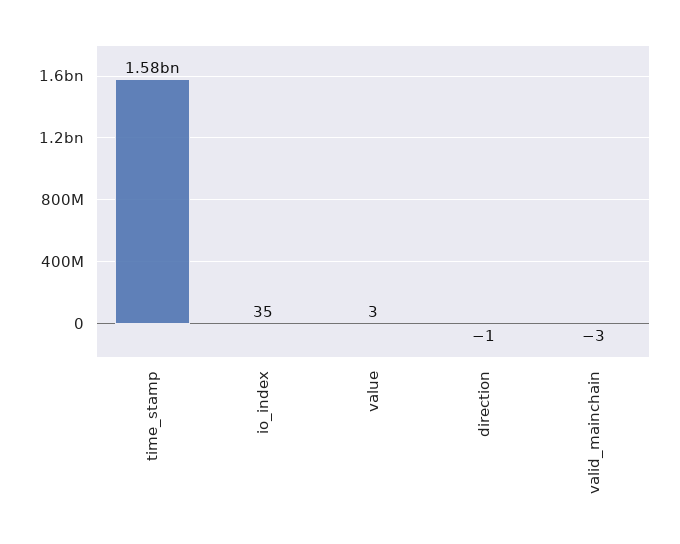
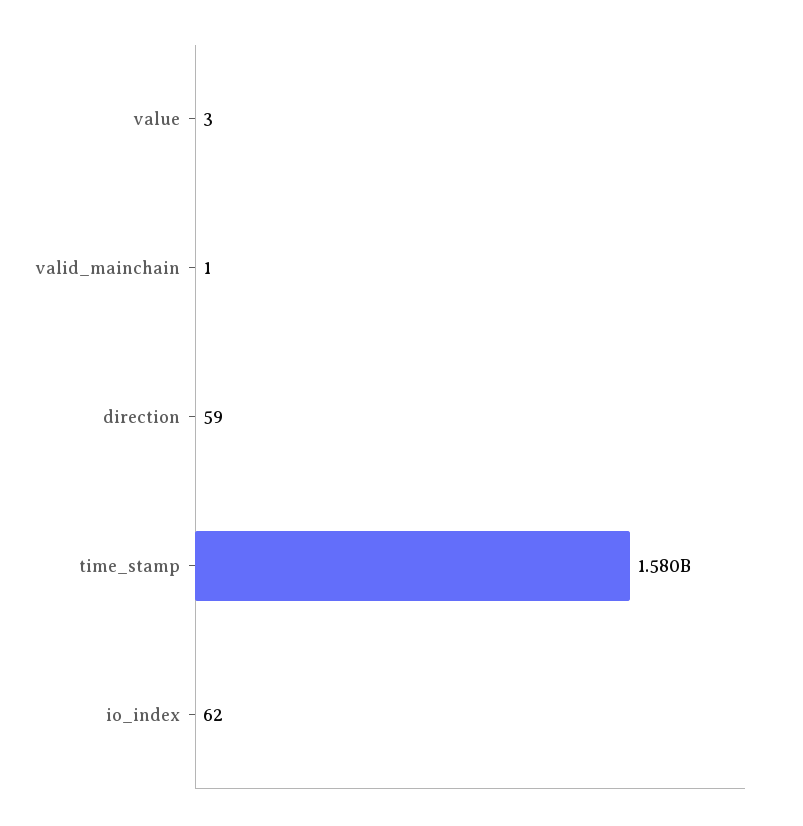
  {
    "time_stamp": 1580000000,
-   "io_index": 35,
+   "io_index": 62,
    "value": 3,
-   "direction": -1,
+   "direction": 59,
-   "valid_mainchain": -3
+   "valid_mainchain": 1
  }

